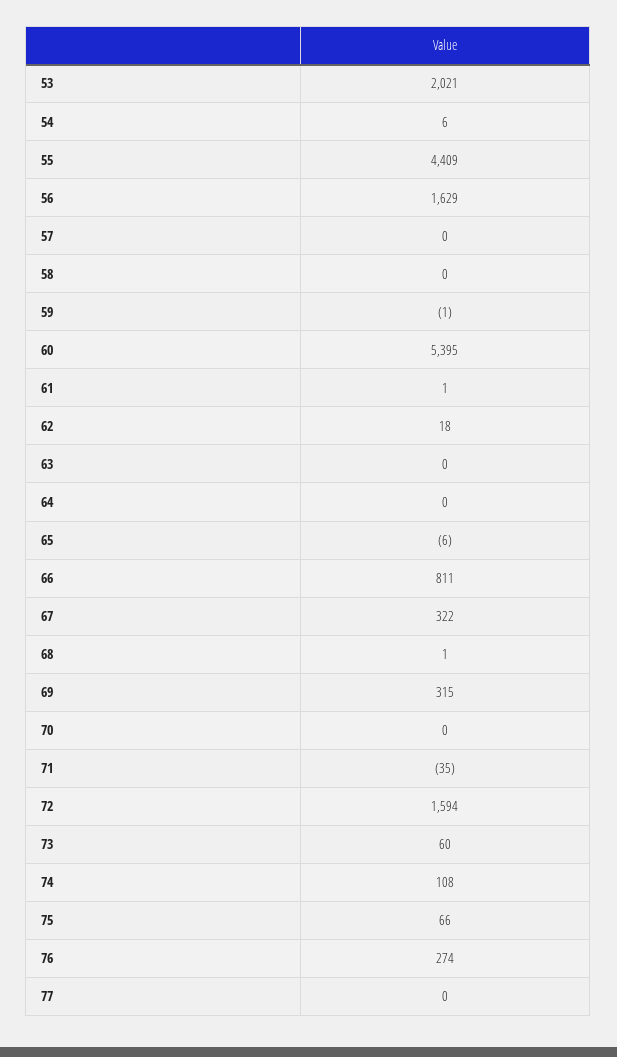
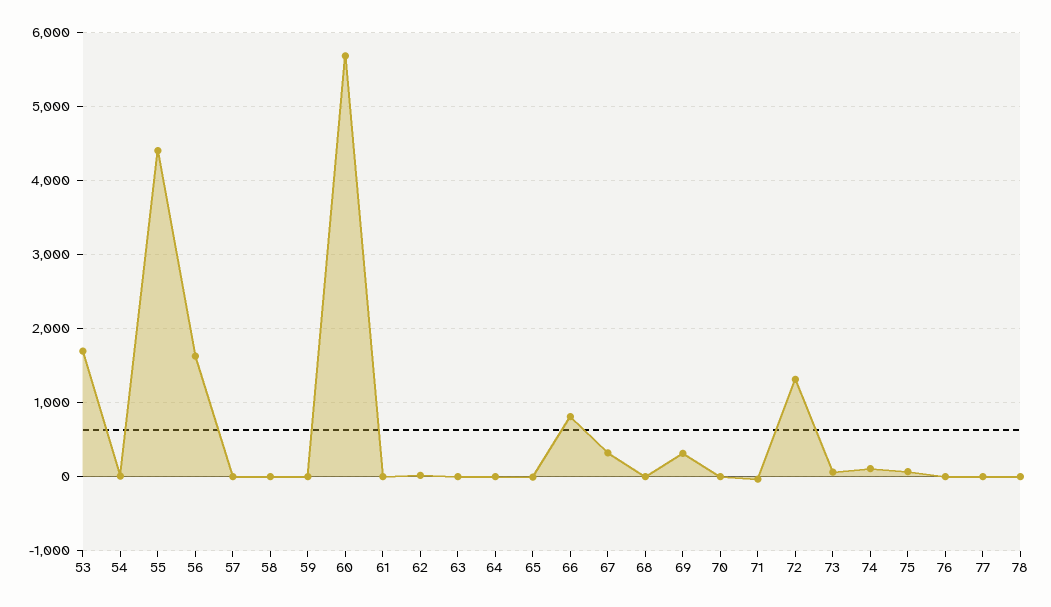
  {
-   "53": 2021,
+   "53": 1700,
    "54": 6,
    "55": 4409,
    "56": 1629,
    "57": 0,
    "58": 0,
    "59": -1,
-   "60": 5395,
+   "60": 5700,
    "61": 1,
    "62": 18,
    "63": 0,
    "64": 0,
    "65": -6,
    "66": 811,
    "67": 322,
    "68": 1,
    "69": 315,
    "70": 0,
    "71": -35,
-   "72": 1594,
+   "72": 1300,
    "73": 60,
    "74": 108,
    "75": 66,
-   "76": 274,
+   "76": 0,
-   "77": 0
+   "77": 0,
+   "78": 0
  }

